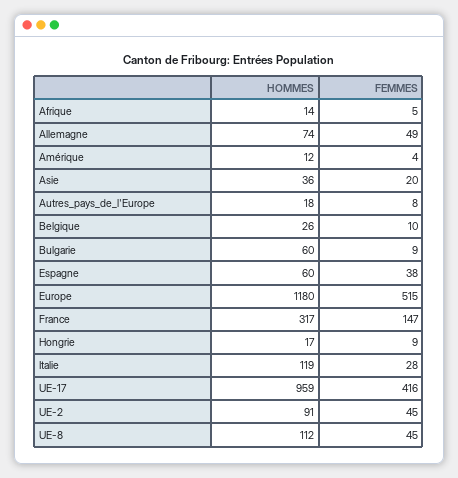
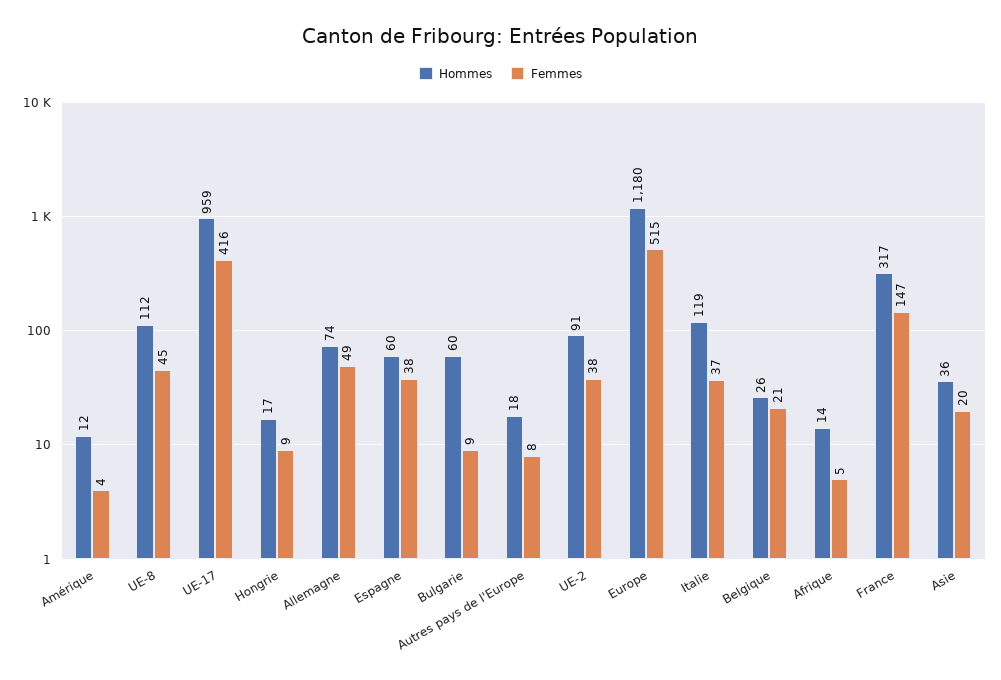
  {
    "HOMMES": {
      "Afrique": 14,
      "Allemagne": 74,
      "Amérique": 12,
      "Asie": 36,
      "Autres_pays_de_l'Europe": 18,
      "Belgique": 26,
      "Bulgarie": 60,
      "Espagne": 60,
      "Europe": 1180,
      "France": 317,
      "Hongrie": 17,
      "Italie": 119,
      "UE-17": 959,
      "UE-2": 91,
      "UE-8": 112
    },
    "FEMMES": {
      "Afrique": 5,
      "Allemagne": 49,
      "Amérique": 4,
      "Asie": 20,
      "Autres_pays_de_l'Europe": 8,
-     "Belgique": 10,
+     "Belgique": 21,
      "Bulgarie": 9,
      "Espagne": 38,
      "Europe": 515,
      "France": 147,
      "Hongrie": 9,
-     "Italie": 28,
+     "Italie": 37,
      "UE-17": 416,
-     "UE-2": 45,
+     "UE-2": 38,
      "UE-8": 45
    }
  }

